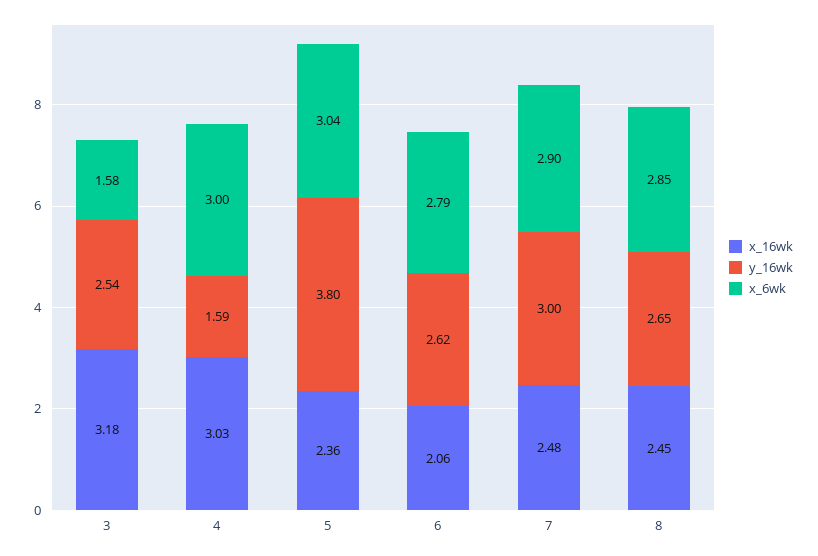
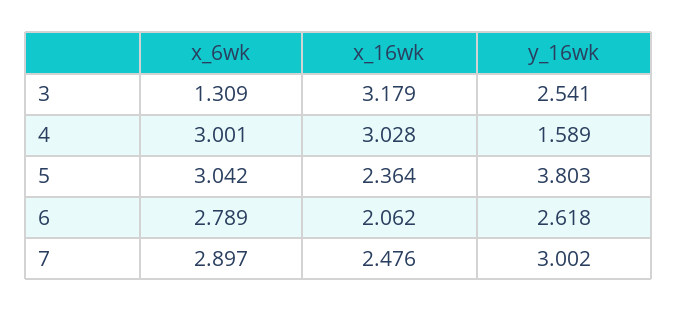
  {
    "x_16wk": {
      "3": 3.179,
      "4": 3.028,
      "5": 2.364,
      "6": 2.062,
-     "7": 2.476,
+     "7": 2.476
-     "8": 2.45
    },
    "y_16wk": {
      "3": 2.541,
      "4": 1.589,
      "5": 3.803,
      "6": 2.618,
-     "7": 3.002,
+     "7": 3.002
-     "8": 2.65
    },
    "x_6wk": {
-     "3": 1.58,
+     "3": 1.309,
      "4": 3.001,
      "5": 3.042,
      "6": 2.789,
-     "7": 2.897,
+     "7": 2.897
-     "8": 2.85
    }
  }

